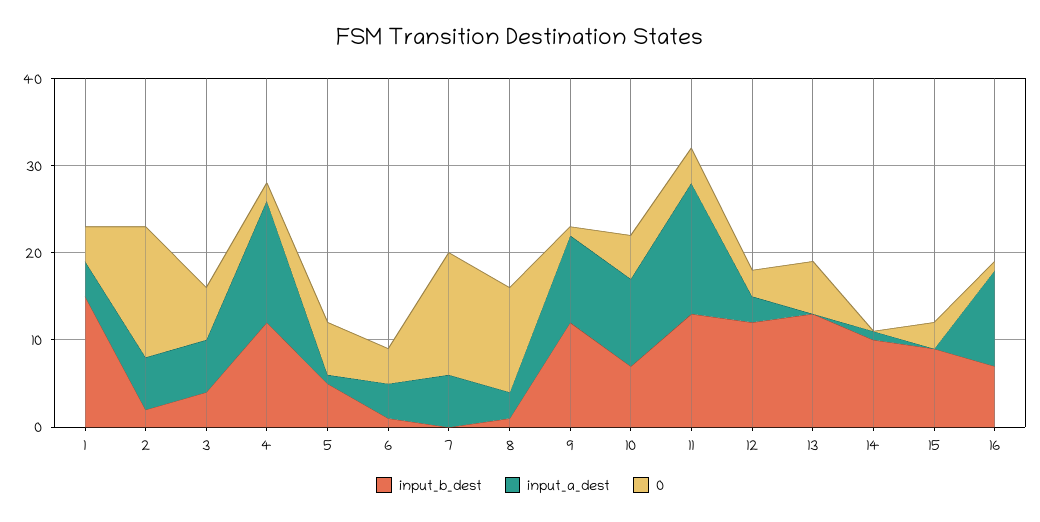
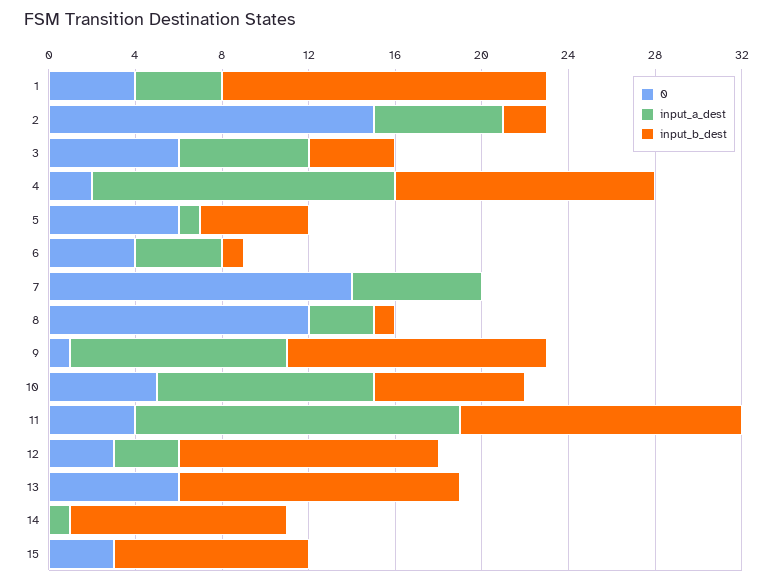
  {
    "input_b_dest": {
      "1": 15,
      "2": 2,
      "3": 4,
      "4": 12,
      "5": 5,
      "6": 1,
      "7": 0,
      "8": 1,
      "9": 12,
      "10": 7,
      "11": 13,
      "12": 12,
      "13": 13,
      "14": 10,
-     "15": 9,
+     "15": 9
-     "16": 7
    },
    "input_a_dest": {
      "1": 4,
      "2": 6,
      "3": 6,
      "4": 14,
      "5": 1,
      "6": 4,
      "7": 6,
      "8": 3,
      "9": 10,
      "10": 10,
      "11": 15,
      "12": 3,
      "13": 0,
      "14": 1,
-     "15": 0,
+     "15": 0
-     "16": 11
    },
    "0": {
      "1": 4,
      "2": 15,
      "3": 6,
      "4": 2,
      "5": 6,
      "6": 4,
      "7": 14,
      "8": 12,
      "9": 1,
      "10": 5,
      "11": 4,
      "12": 3,
      "13": 6,
      "14": 0,
-     "15": 3,
+     "15": 3
-     "16": 1
    }
  }

